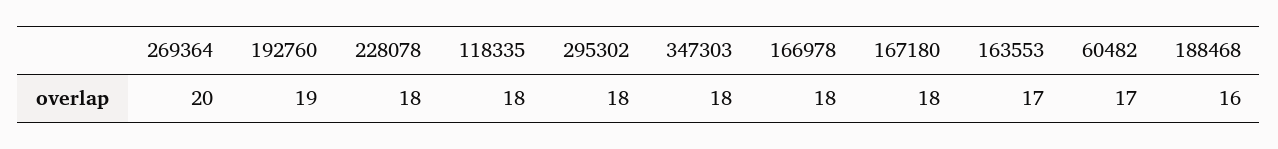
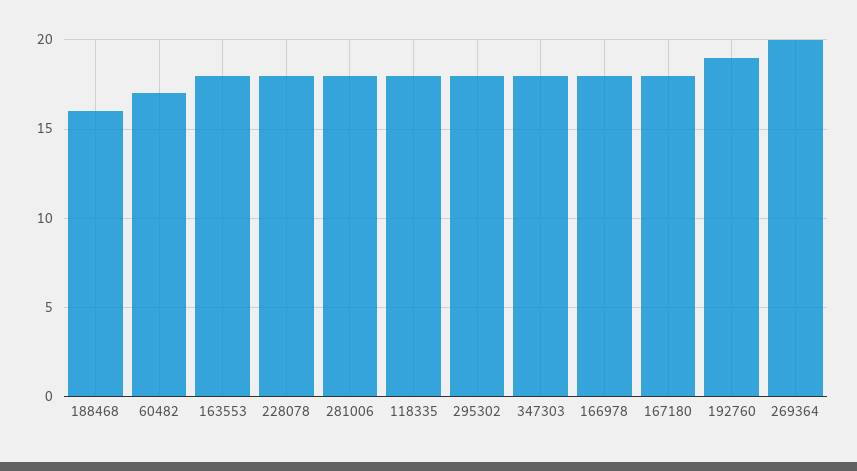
  {
    "269364": 20,
    "192760": 19,
    "228078": 18,
    "118335": 18,
    "295302": 18,
    "347303": 18,
    "166978": 18,
    "167180": 18,
-   "163553": 17,
+   "163553": 18,
    "60482": 17,
-   "188468": 16
+   "188468": 16,
+   "281006": 18
  }

